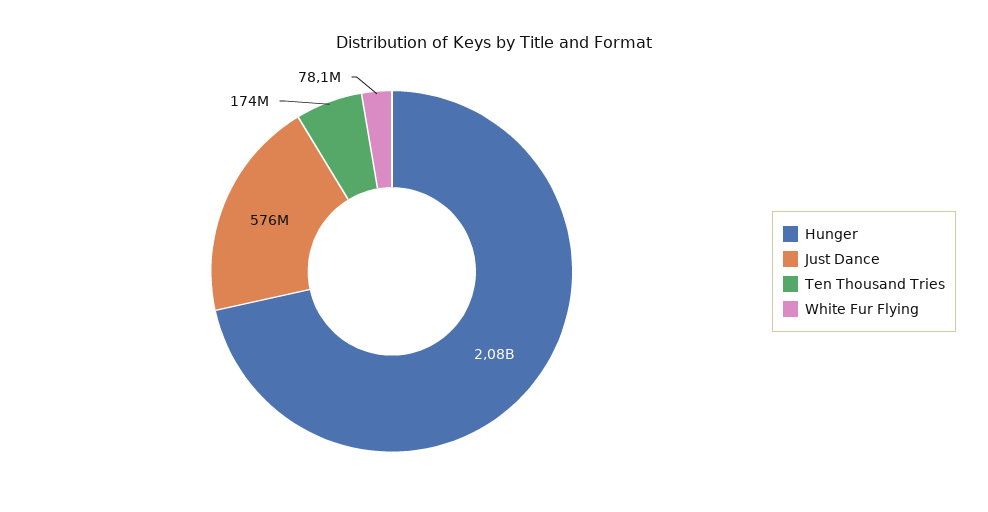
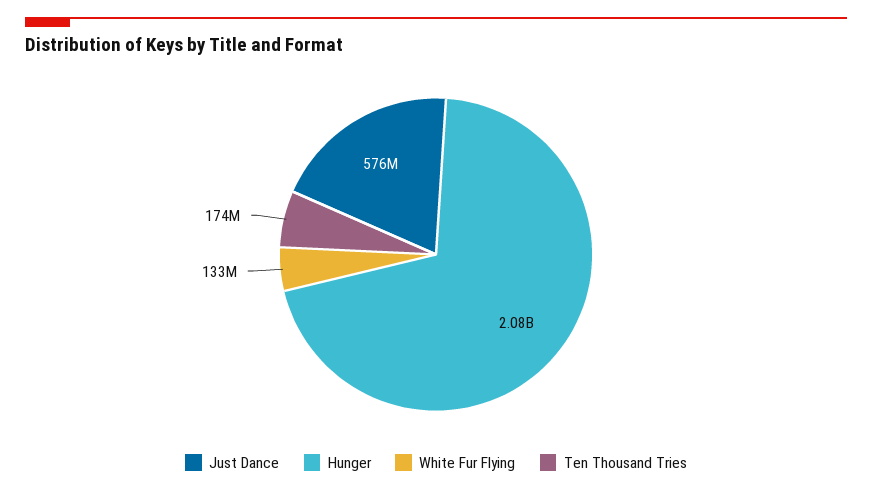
  {
    "Hunger": 2080000000,
    "Just Dance": 576000000,
    "Ten Thousand Tries": 174000000,
-   "White Fur Flying": 78100000
+   "White Fur Flying": 133000000
  }

